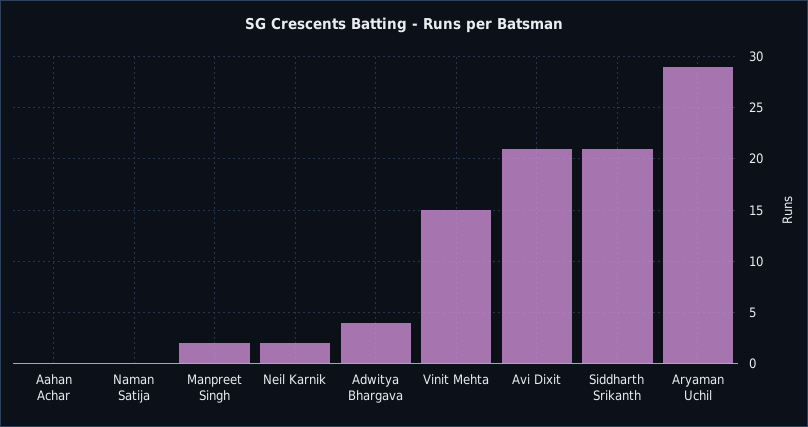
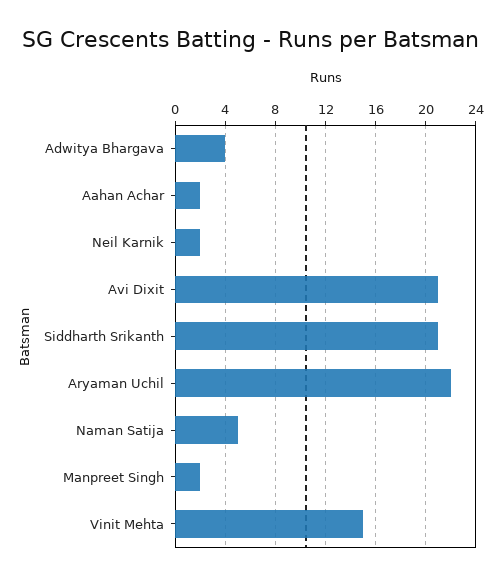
  {
-   "Aahan Achar": 0,
+   "Aahan Achar": 2,
-   "Naman Satija": 0,
+   "Naman Satija": 5,
    "Manpreet Singh": 2,
    "Neil Karnik": 2,
    "Adwitya Bhargava": 4,
    "Vinit Mehta": 15,
    "Avi Dixit": 21,
    "Siddharth Srikanth": 21,
-   "Aryaman Uchil": 29
+   "Aryaman Uchil": 22
  }

